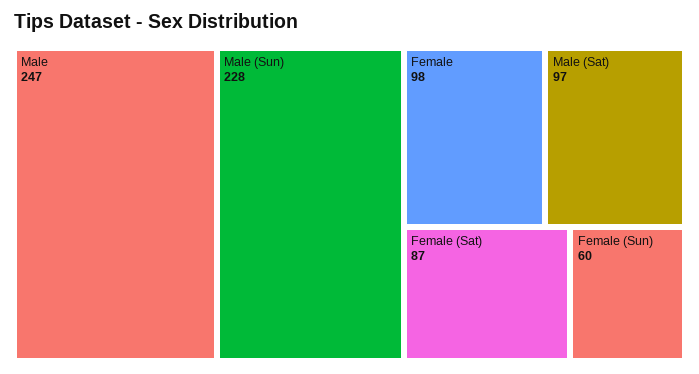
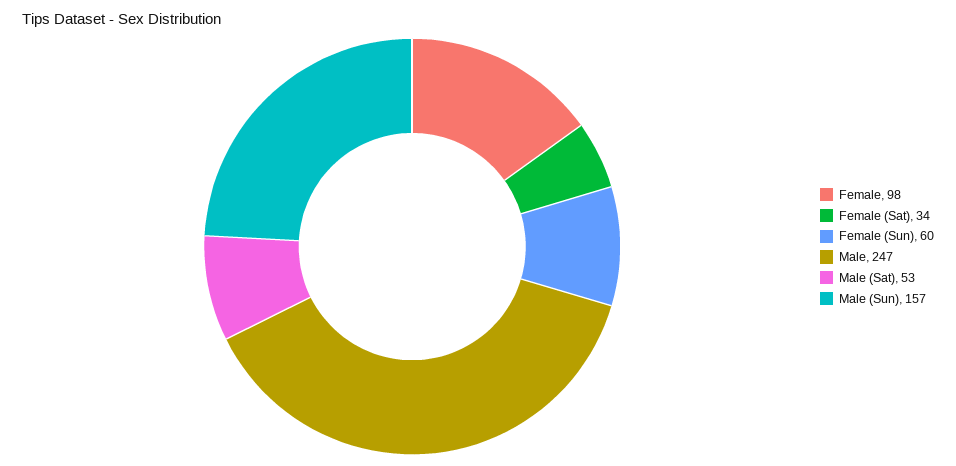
  {
    "Male": 247,
-   "Male (Sun)": 228,
+   "Male (Sun)": 157,
    "Female": 98,
-   "Male (Sat)": 97,
+   "Male (Sat)": 53,
-   "Female (Sat)": 87,
+   "Female (Sat)": 34,
    "Female (Sun)": 60
  }

